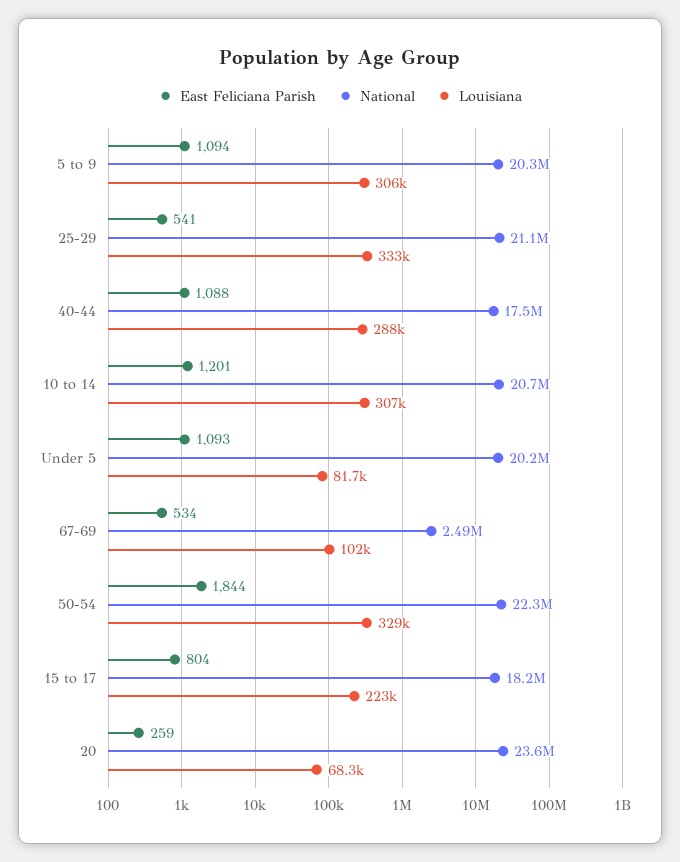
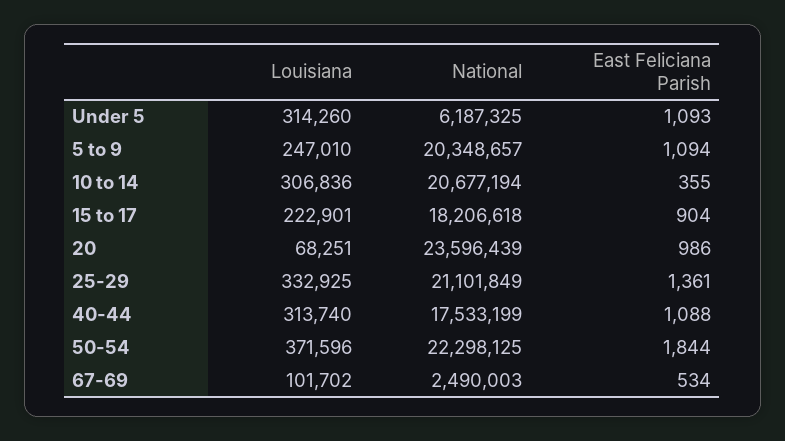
  {
    "East Feliciana Parish": {
      "5 to 9": 1094,
-     "25-29": 541,
+     "25-29": 1361,
      "40-44": 1088,
-     "10 to 14": 1201,
+     "10 to 14": 355,
      "Under 5": 1093,
      "67-69": 534,
      "50-54": 1844,
-     "15 to 17": 804,
+     "15 to 17": 904,
-     "20": 259
+     "20": 986
    },
    "National": {
      "5 to 9": 20348657,
      "25-29": 21101849,
      "40-44": 17533199,
      "10 to 14": 20677194,
-     "Under 5": 20200000,
+     "Under 5": 6187325,
      "67-69": 2490003,
      "50-54": 22298125,
      "15 to 17": 18206618,
      "20": 23596439
    },
    "Louisiana": {
-     "5 to 9": 306000,
+     "5 to 9": 247010,
      "25-29": 332925,
-     "40-44": 288000,
+     "40-44": 313740,
      "10 to 14": 306836,
-     "Under 5": 81700,
+     "Under 5": 314260,
      "67-69": 101702,
-     "50-54": 329000,
+     "50-54": 371596,
      "15 to 17": 222901,
      "20": 68251
    }
  }

